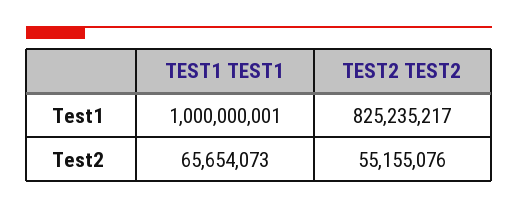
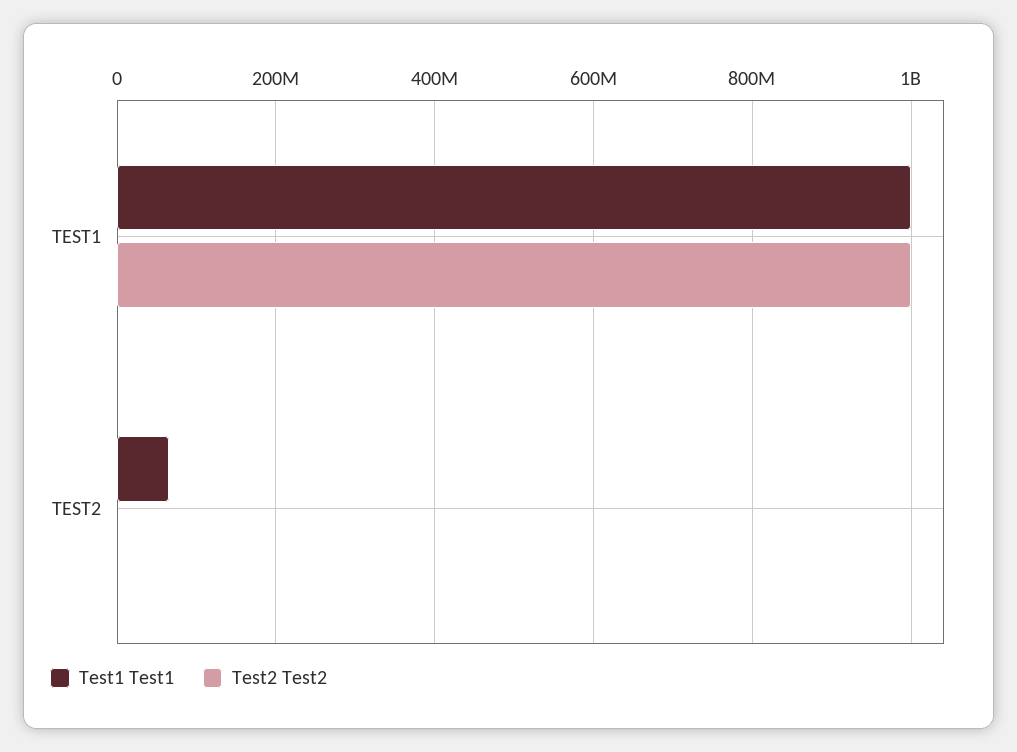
  {
    "TEST1 TEST1": {
      "Test1": 1000000001,
      "Test2": 65654073
    },
    "TEST2 TEST2": {
-     "Test1": 825235217,
+     "Test1": 1000000000,
-     "Test2": 55155076
+     "Test2": 0
    }
  }

